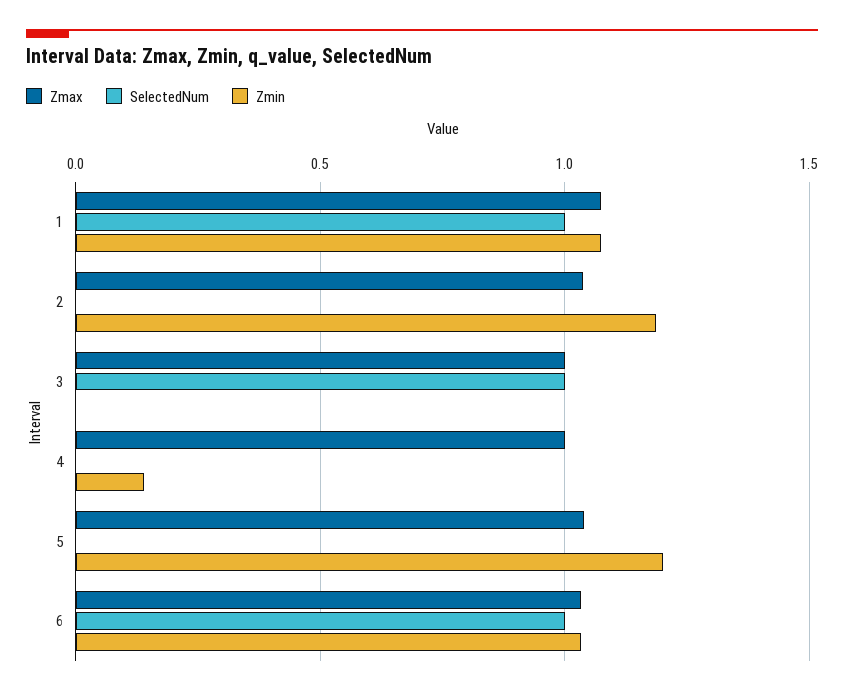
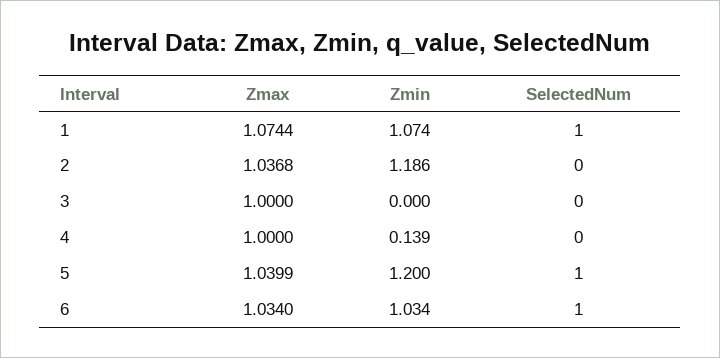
  {
    "Zmax": {
      "1": 1.0744,
      "2": 1.0368,
      "3": 1,
      "4": 1,
      "5": 1.0399,
      "6": 1.034
    },
    "SelectedNum": {
      "1": 1,
      "2": 0,
-     "3": 1,
+     "3": 0,
      "4": 0,
-     "5": 0,
+     "5": 1,
      "6": 1
    },
    "Zmin": {
      "1": 1.074,
      "2": 1.186,
      "3": 0,
      "4": 0.139,
      "5": 1.2,
      "6": 1.034
    }
  }

